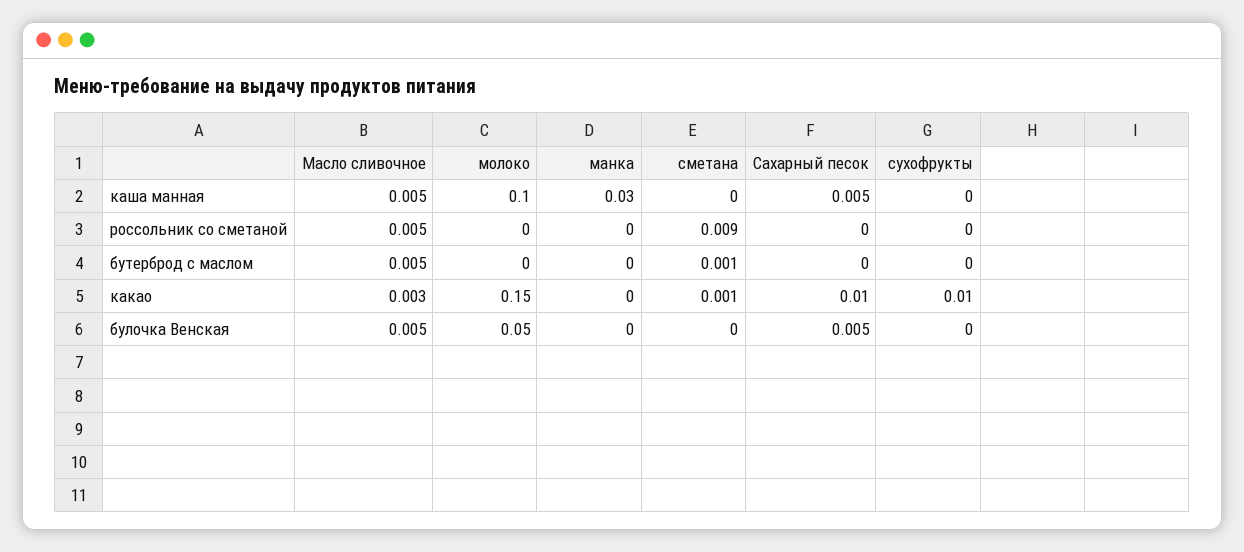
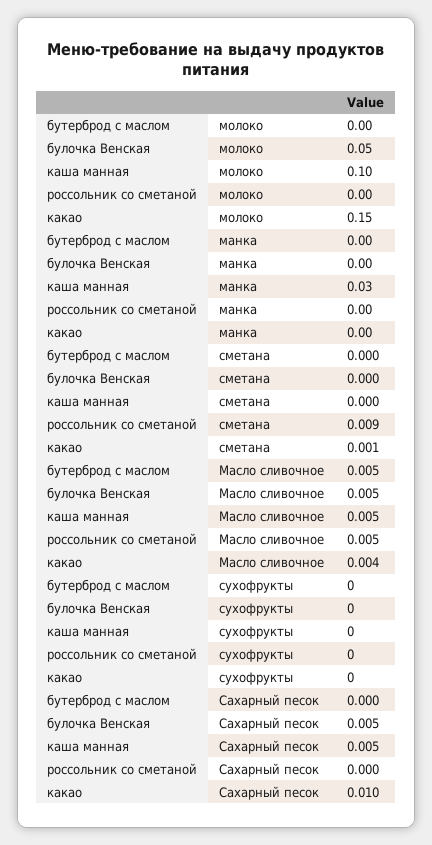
  {
    "Масло сливочное": {
      "каша манная": 0.005,
      "россольник со сметаной": 0.005,
      "бутерброд с маслом": 0.005,
-     "какао": 0.003,
+     "какао": 0.004,
      "булочка Венская": 0.005
    },
    "молоко": {
      "каша манная": 0.1,
      "россольник со сметаной": 0,
      "бутерброд с маслом": 0,
      "какао": 0.15,
      "булочка Венская": 0.05
    },
    "манка": {
      "каша манная": 0.03,
      "россольник со сметаной": 0,
      "бутерброд с маслом": 0,
      "какао": 0,
      "булочка Венская": 0
    },
    "сметана": {
      "каша манная": 0,
      "россольник со сметаной": 0.009,
-     "бутерброд с маслом": 0.001,
+     "бутерброд с маслом": 0,
      "какао": 0.001,
      "булочка Венская": 0
    },
    "Сахарный песок": {
      "каша манная": 0.005,
      "россольник со сметаной": 0,
      "бутерброд с маслом": 0,
      "какао": 0.01,
      "булочка Венская": 0.005
    },
    "сухофрукты": {
      "каша манная": 0,
      "россольник со сметаной": 0,
      "бутерброд с маслом": 0,
-     "какао": 0.01,
+     "какао": 0,
      "булочка Венская": 0
    }
  }

